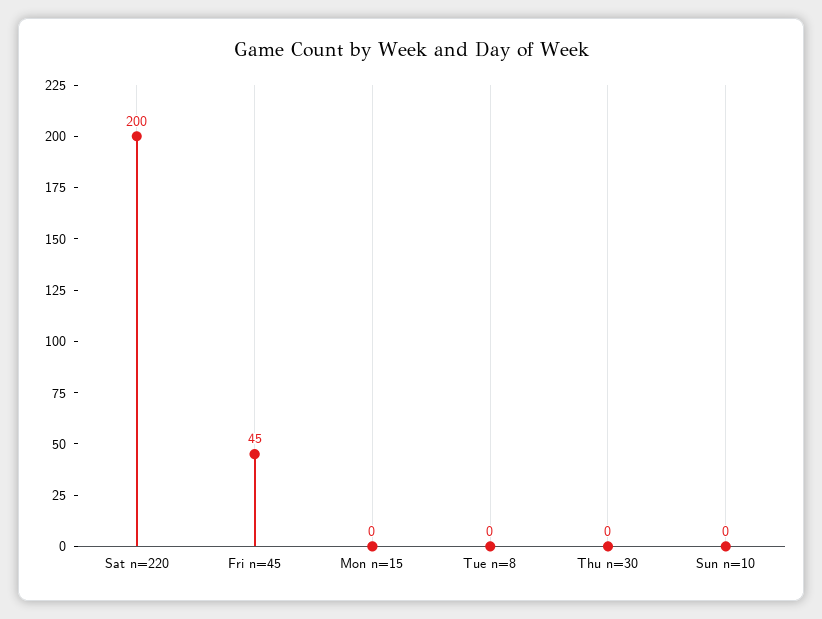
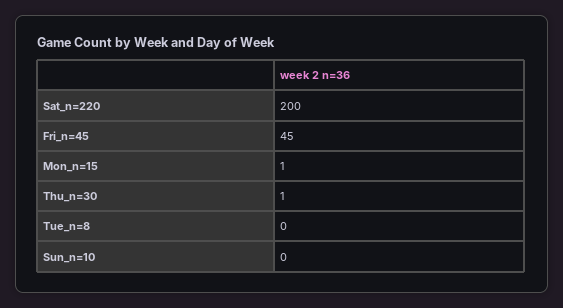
  {
    "Sat n=220": 200,
    "Fri n=45": 45,
-   "Mon n=15": 0,
+   "Mon n=15": 1,
    "Tue n=8": 0,
-   "Thu n=30": 0,
+   "Thu n=30": 1,
    "Sun n=10": 0
  }

